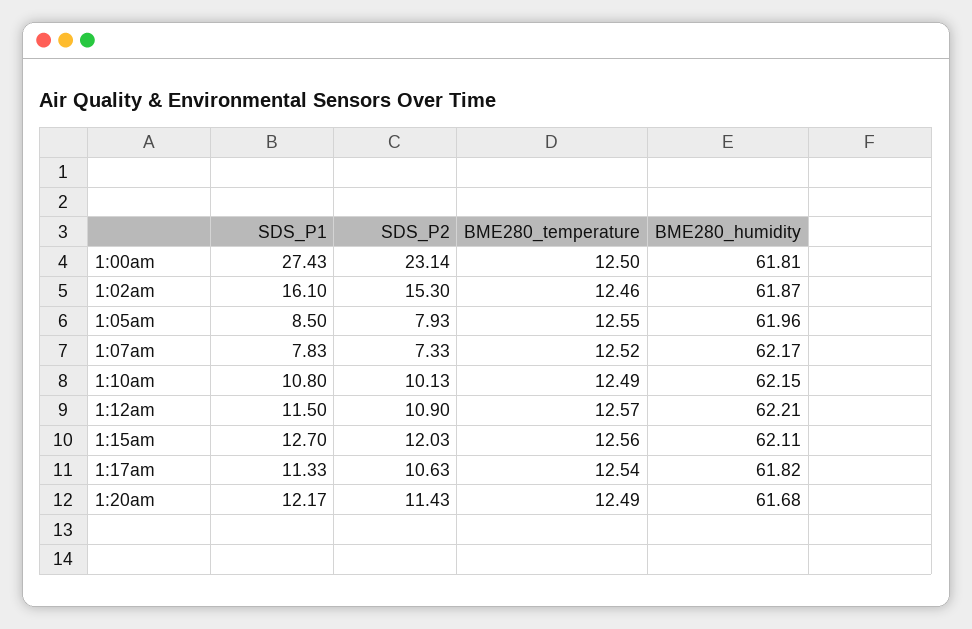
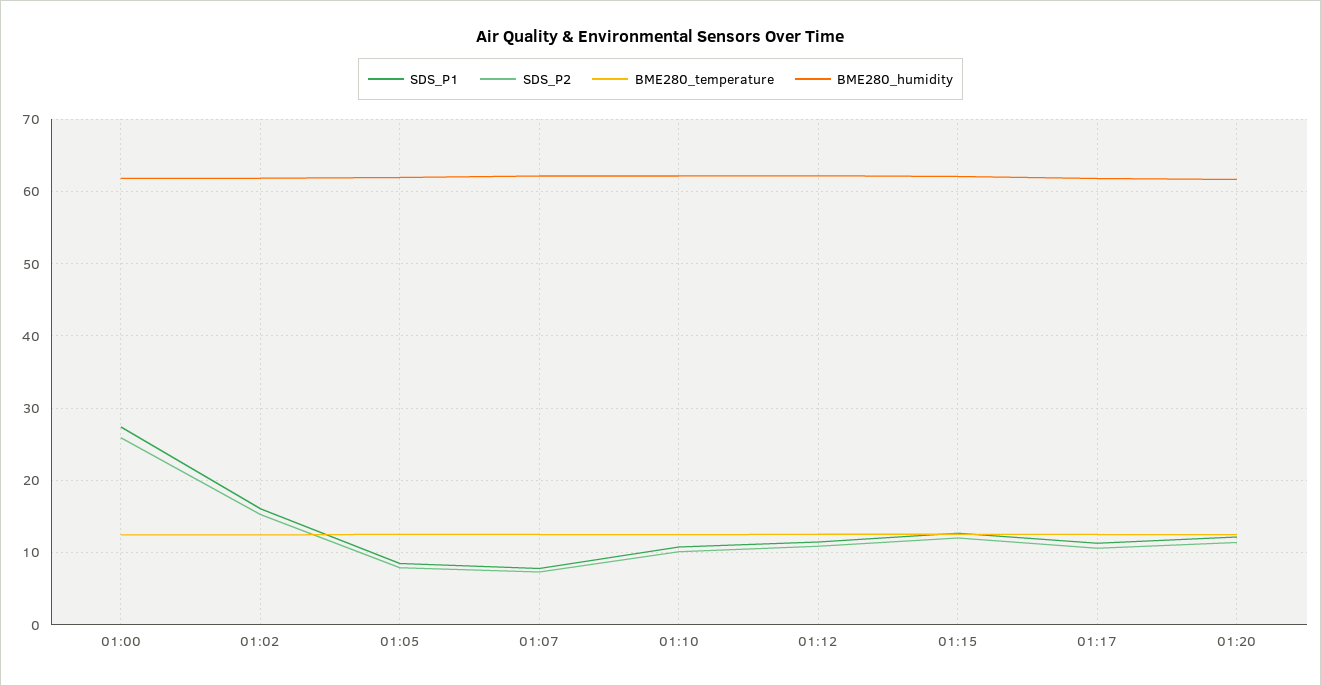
  {
    "SDS_P1": {
      "1:00am": 27.43,
      "1:02am": 16.1,
      "1:05am": 8.5,
      "1:07am": 7.83,
      "1:10am": 10.8,
      "1:12am": 11.5,
      "1:15am": 12.7,
      "1:17am": 11.33,
      "1:20am": 12.17
    },
    "SDS_P2": {
-     "1:00am": 23.14,
+     "1:00am": 26,
      "1:02am": 15.3,
      "1:05am": 7.93,
      "1:07am": 7.33,
      "1:10am": 10.13,
      "1:12am": 10.9,
      "1:15am": 12.03,
      "1:17am": 10.63,
      "1:20am": 11.43
    },
    "BME280_temperature": {
      "1:00am": 12.5,
      "1:02am": 12.46,
      "1:05am": 12.55,
      "1:07am": 12.52,
      "1:10am": 12.49,
      "1:12am": 12.57,
      "1:15am": 12.56,
      "1:17am": 12.54,
      "1:20am": 12.49
    },
    "BME280_humidity": {
      "1:00am": 61.81,
      "1:02am": 61.87,
      "1:05am": 61.96,
      "1:07am": 62.17,
      "1:10am": 62.15,
      "1:12am": 62.21,
      "1:15am": 62.11,
      "1:17am": 61.82,
      "1:20am": 61.68
    }
  }

